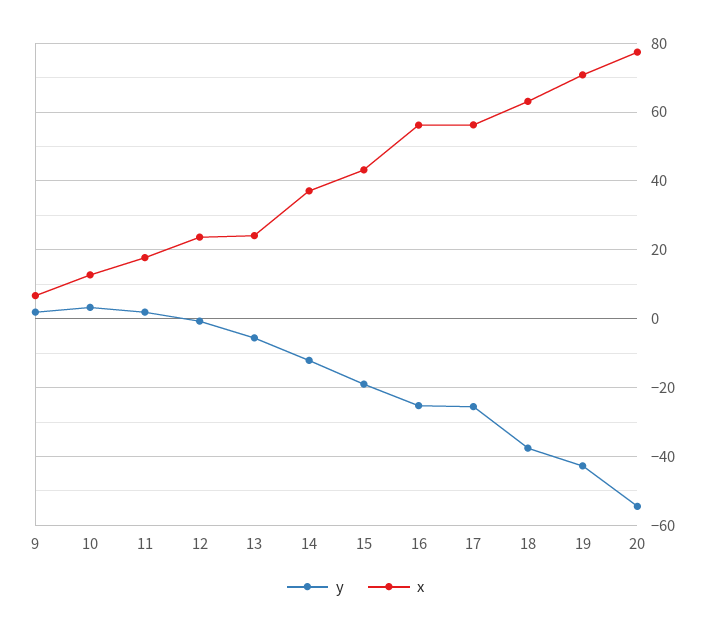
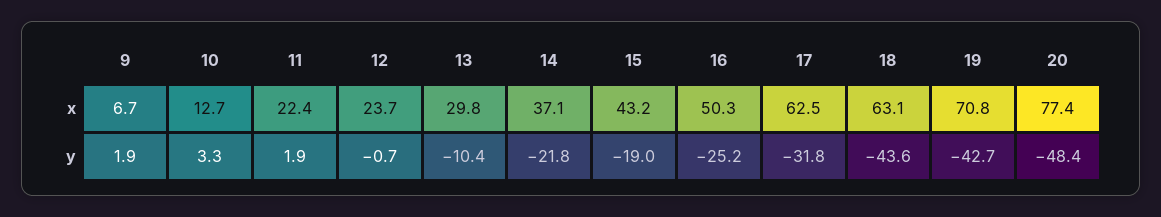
  {
    "y": {
      "9": 1.9,
      "10": 3.3,
      "11": 1.9,
      "12": -0.7,
-     "13": -6,
+     "13": -10.4,
-     "14": -12,
+     "14": -21.8,
      "15": -19,
      "16": -25.2,
-     "17": -26,
+     "17": -31.8,
-     "18": -38,
+     "18": -43.6,
      "19": -42.7,
-     "20": -54
+     "20": -48.4
    },
    "x": {
      "9": 6.7,
      "10": 12.7,
-     "11": 18,
+     "11": 22.4,
      "12": 23.7,
-     "13": 24,
+     "13": 29.8,
      "14": 37.1,
      "15": 43.2,
-     "16": 56,
+     "16": 50.3,
-     "17": 56,
+     "17": 62.5,
      "18": 63.1,
      "19": 70.8,
      "20": 77.4
    }
  }

